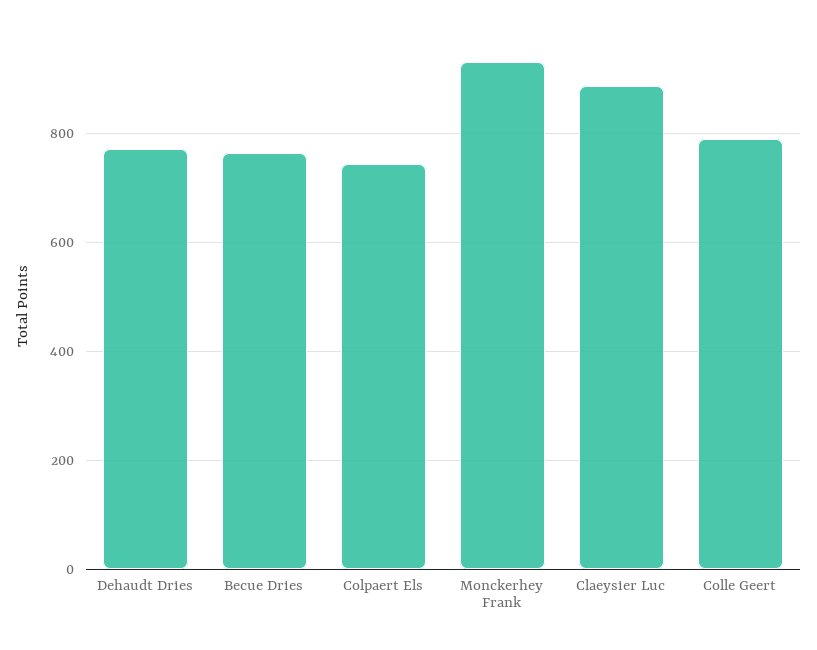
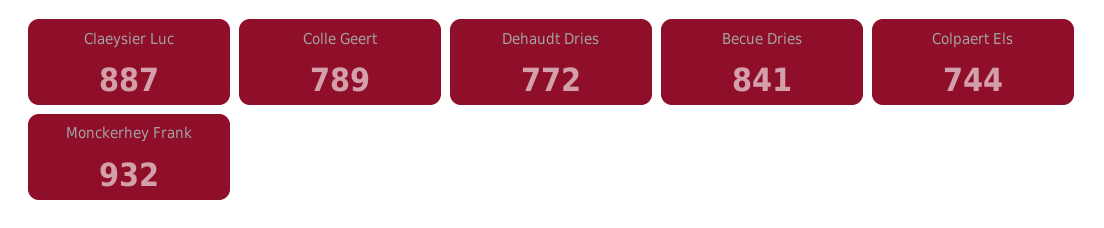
  {
    "Dehaudt Dries": 772,
-   "Becue Dries": 760,
+   "Becue Dries": 841,
    "Colpaert Els": 744,
    "Monckerhey Frank": 932,
    "Claeysier Luc": 887,
    "Colle Geert": 789
  }

